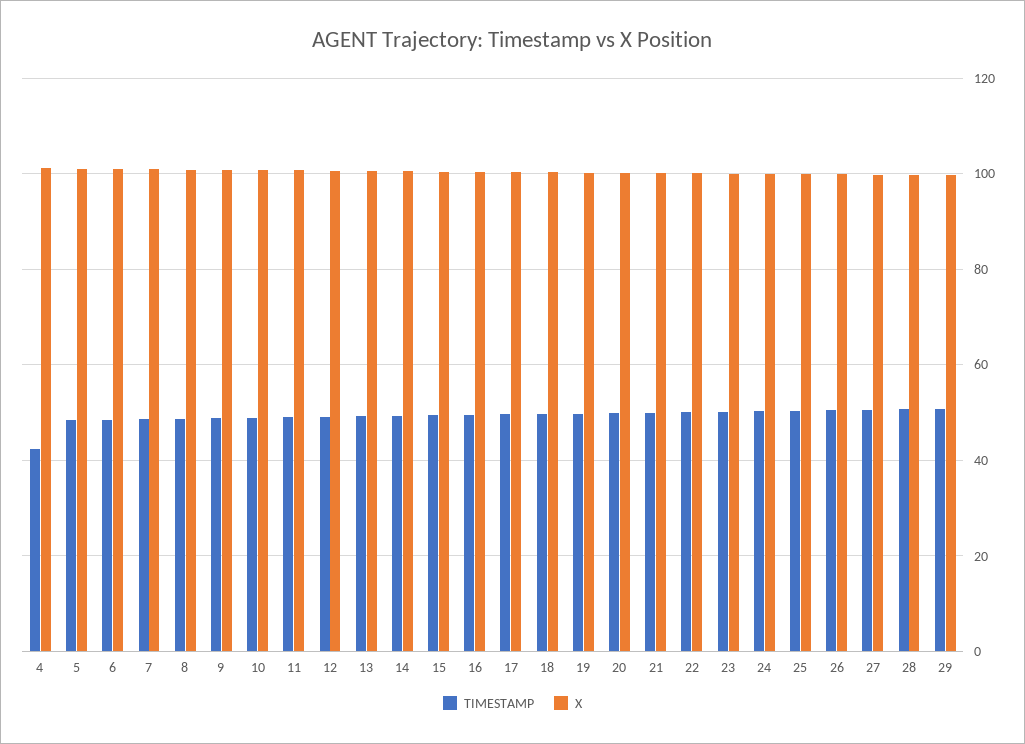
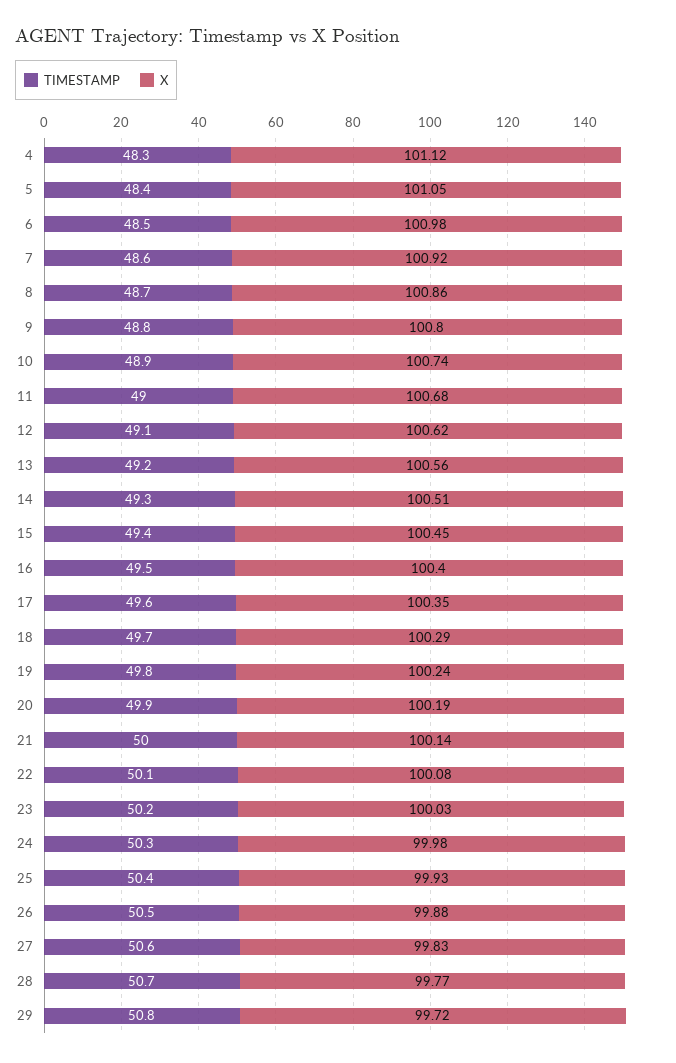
  {
    "TIMESTAMP": {
-     "4": 42,
+     "4": 48.3,
      "5": 48.4,
      "6": 48.5,
      "7": 48.6,
      "8": 48.7,
      "9": 48.8,
      "10": 48.9,
      "11": 49,
      "12": 49.1,
      "13": 49.2,
      "14": 49.3,
      "15": 49.4,
      "16": 49.5,
      "17": 49.6,
      "18": 49.7,
      "19": 49.8,
      "20": 49.9,
      "21": 50,
      "22": 50.1,
      "23": 50.2,
      "24": 50.3,
      "25": 50.4,
      "26": 50.5,
      "27": 50.6,
      "28": 50.7,
      "29": 50.8
    },
    "X": {
      "4": 101.12,
      "5": 101.05,
      "6": 100.98,
      "7": 100.92,
      "8": 100.86,
      "9": 100.8,
      "10": 100.74,
      "11": 100.68,
      "12": 100.62,
      "13": 100.56,
      "14": 100.51,
      "15": 100.45,
      "16": 100.4,
      "17": 100.35,
      "18": 100.29,
      "19": 100.24,
      "20": 100.19,
      "21": 100.14,
      "22": 100.08,
      "23": 100.03,
      "24": 99.98,
      "25": 99.93,
      "26": 99.88,
      "27": 99.83,
      "28": 99.77,
      "29": 99.72
    }
  }

